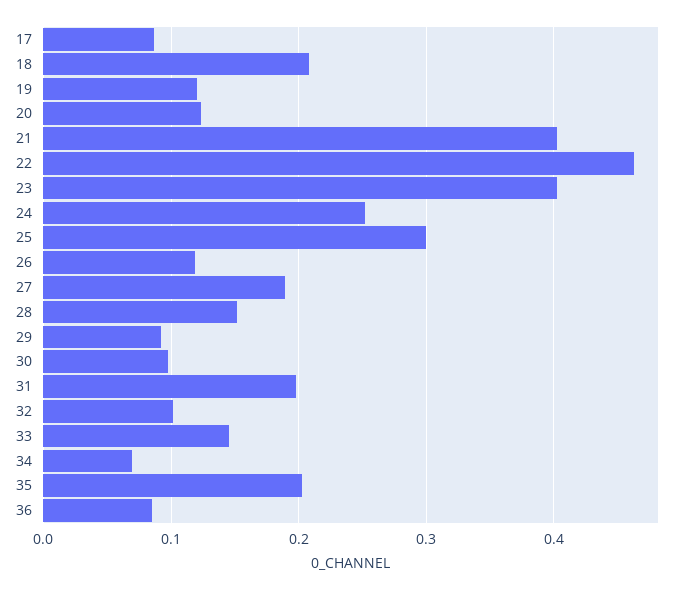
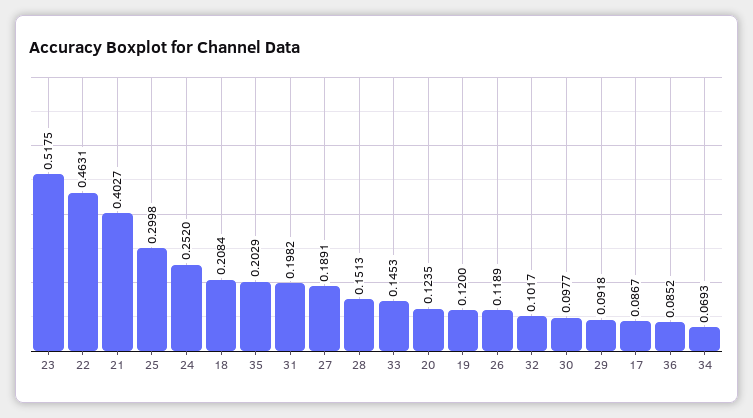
  {
    "17": 0.0867,
    "18": 0.2084,
    "19": 0.12,
    "20": 0.1235,
    "21": 0.4027,
    "22": 0.4631,
-   "23": 0.4,
+   "23": 0.5175,
    "24": 0.252,
    "25": 0.2998,
    "26": 0.1189,
    "27": 0.1891,
    "28": 0.1513,
    "29": 0.0918,
    "30": 0.0977,
    "31": 0.1982,
    "32": 0.1017,
    "33": 0.1453,
    "34": 0.0693,
    "35": 0.2029,
    "36": 0.0852
  }

